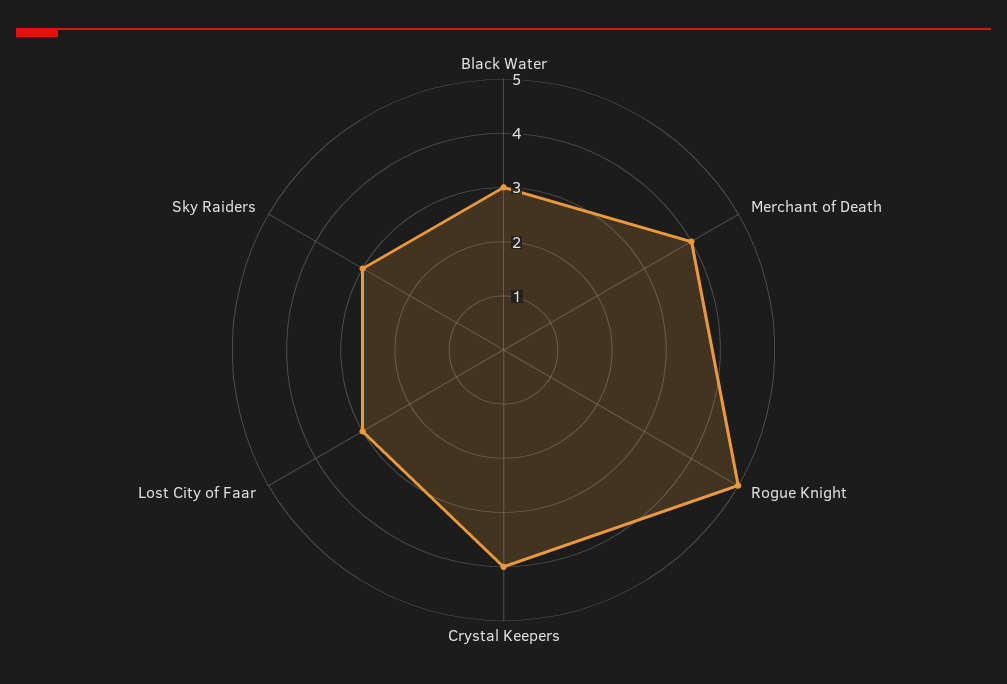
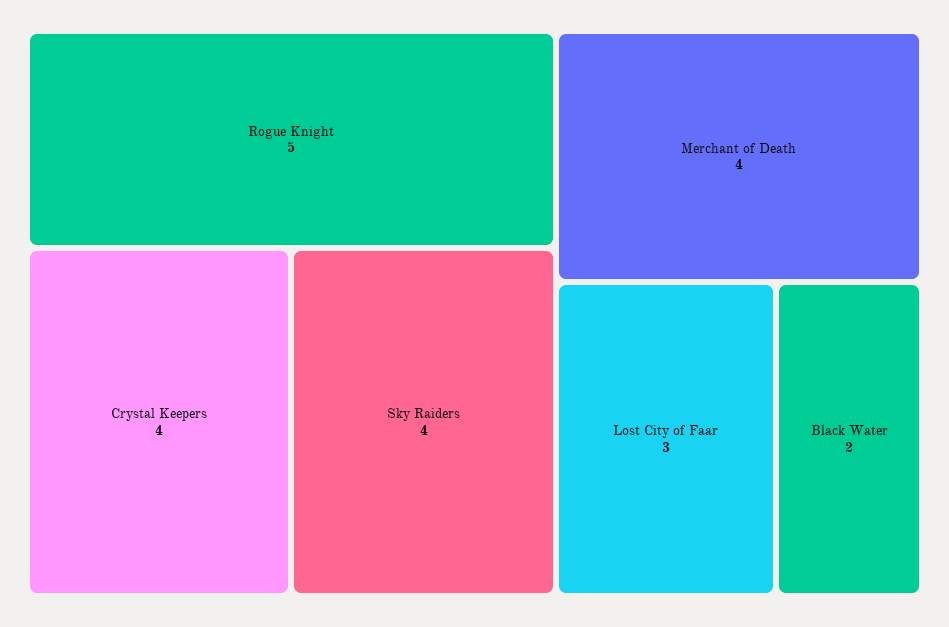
  {
-   "Black Water": 3,
+   "Black Water": 2,
    "Merchant of Death": 4,
    "Rogue Knight": 5,
    "Crystal Keepers": 4,
    "Lost City of Faar": 3,
-   "Sky Raiders": 3
+   "Sky Raiders": 4
  }

